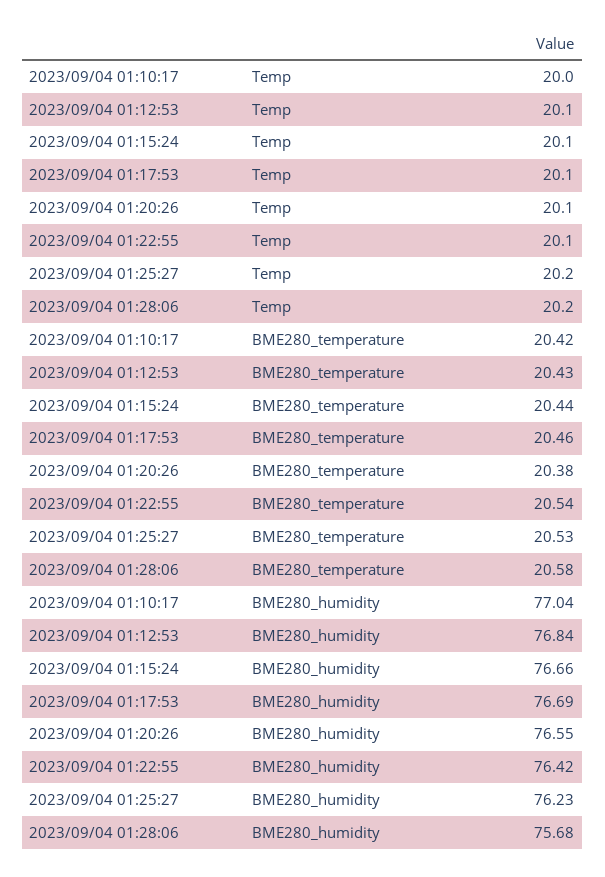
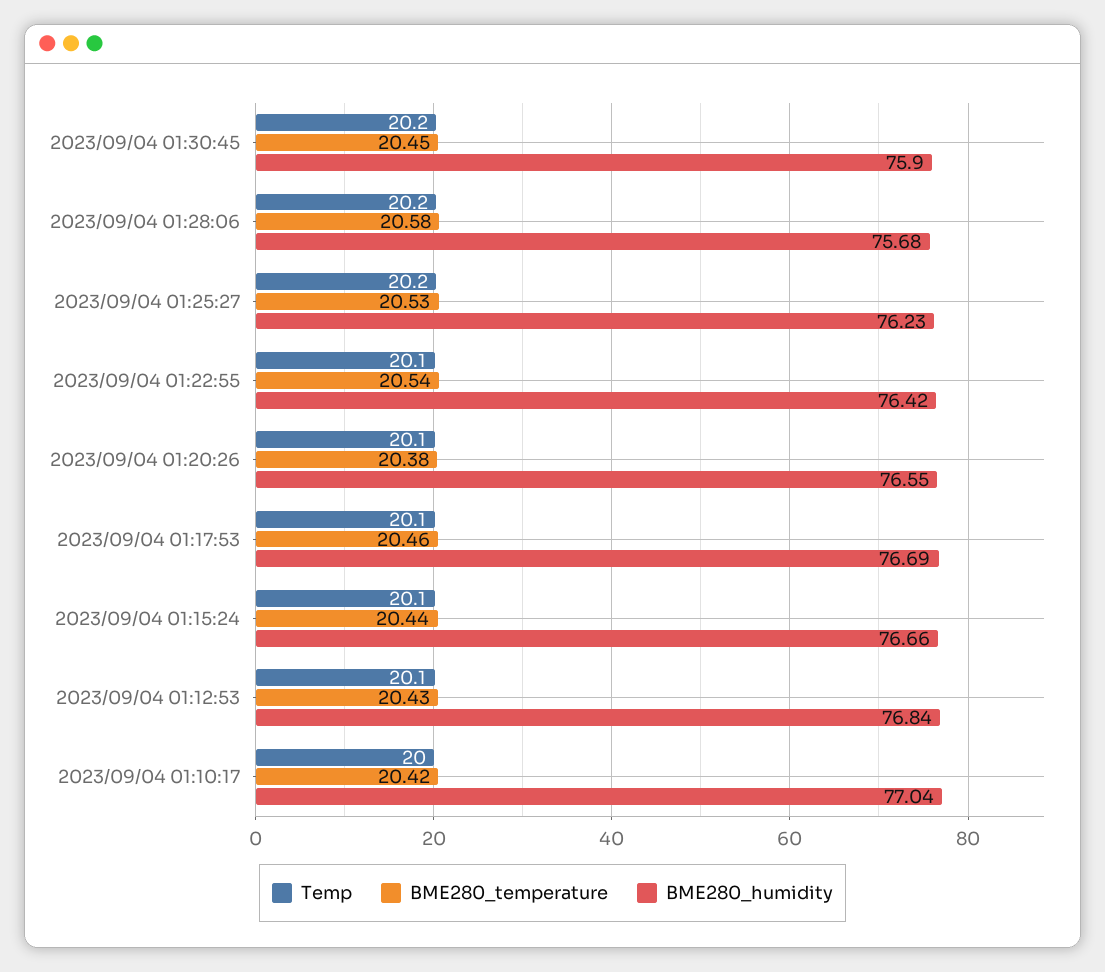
  {
    "Temp": {
      "2023/09/04 01:10:17": 20,
      "2023/09/04 01:12:53": 20.1,
      "2023/09/04 01:15:24": 20.1,
      "2023/09/04 01:17:53": 20.1,
      "2023/09/04 01:20:26": 20.1,
      "2023/09/04 01:22:55": 20.1,
      "2023/09/04 01:25:27": 20.2,
-     "2023/09/04 01:28:06": 20.2
+     "2023/09/04 01:28:06": 20.2,
+     "2023/09/04 01:30:45": 20.2
    },
    "BME280_temperature": {
      "2023/09/04 01:10:17": 20.42,
      "2023/09/04 01:12:53": 20.43,
      "2023/09/04 01:15:24": 20.44,
      "2023/09/04 01:17:53": 20.46,
      "2023/09/04 01:20:26": 20.38,
      "2023/09/04 01:22:55": 20.54,
      "2023/09/04 01:25:27": 20.53,
-     "2023/09/04 01:28:06": 20.58
+     "2023/09/04 01:28:06": 20.58,
+     "2023/09/04 01:30:45": 20.45
    },
    "BME280_humidity": {
      "2023/09/04 01:10:17": 77.04,
      "2023/09/04 01:12:53": 76.84,
      "2023/09/04 01:15:24": 76.66,
      "2023/09/04 01:17:53": 76.69,
      "2023/09/04 01:20:26": 76.55,
      "2023/09/04 01:22:55": 76.42,
      "2023/09/04 01:25:27": 76.23,
-     "2023/09/04 01:28:06": 75.68
+     "2023/09/04 01:28:06": 75.68,
+     "2023/09/04 01:30:45": 75.9
    }
  }

